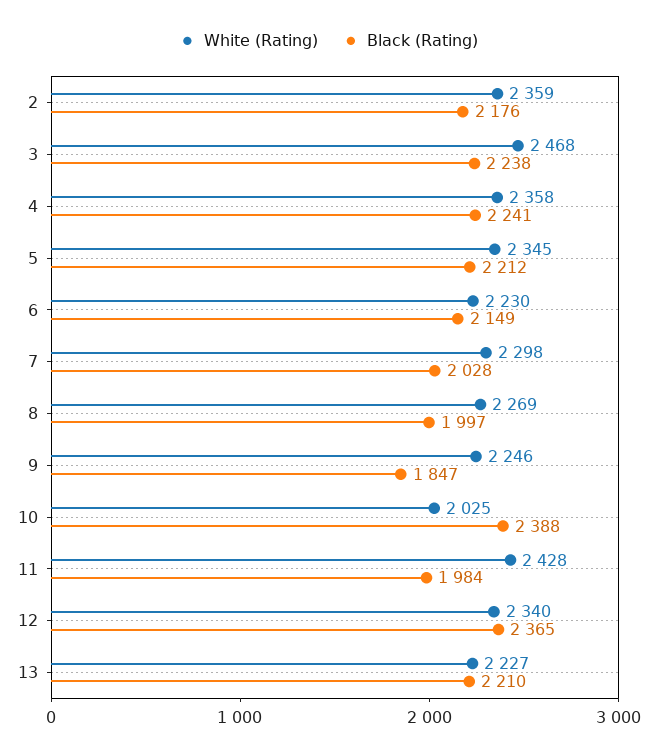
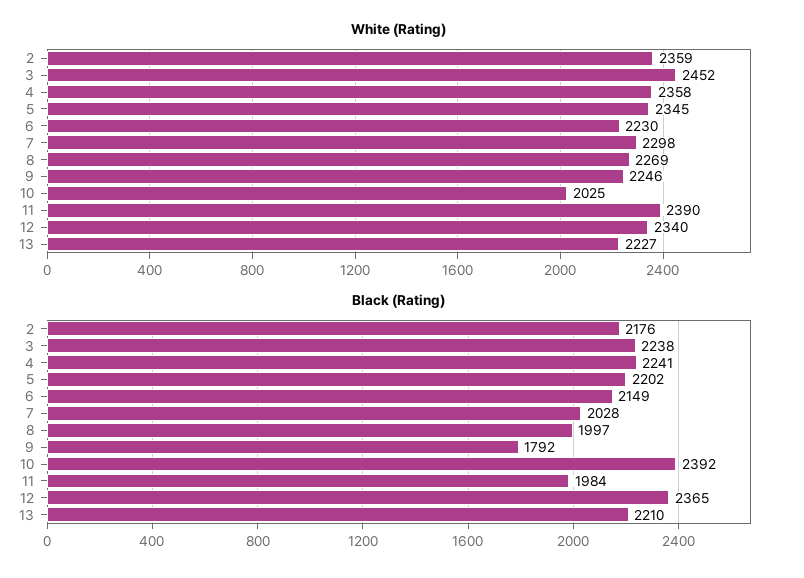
  {
    "White (Rating)": {
      "2": 2359,
-     "3": 2468,
+     "3": 2452,
      "4": 2358,
      "5": 2345,
      "6": 2230,
      "7": 2298,
      "8": 2269,
      "9": 2246,
      "10": 2025,
-     "11": 2428,
+     "11": 2390,
      "12": 2340,
      "13": 2227
    },
    "Black (Rating)": {
      "2": 2176,
      "3": 2238,
      "4": 2241,
-     "5": 2212,
+     "5": 2202,
      "6": 2149,
      "7": 2028,
      "8": 1997,
-     "9": 1847,
+     "9": 1792,
-     "10": 2388,
+     "10": 2392,
      "11": 1984,
      "12": 2365,
      "13": 2210
    }
  }

